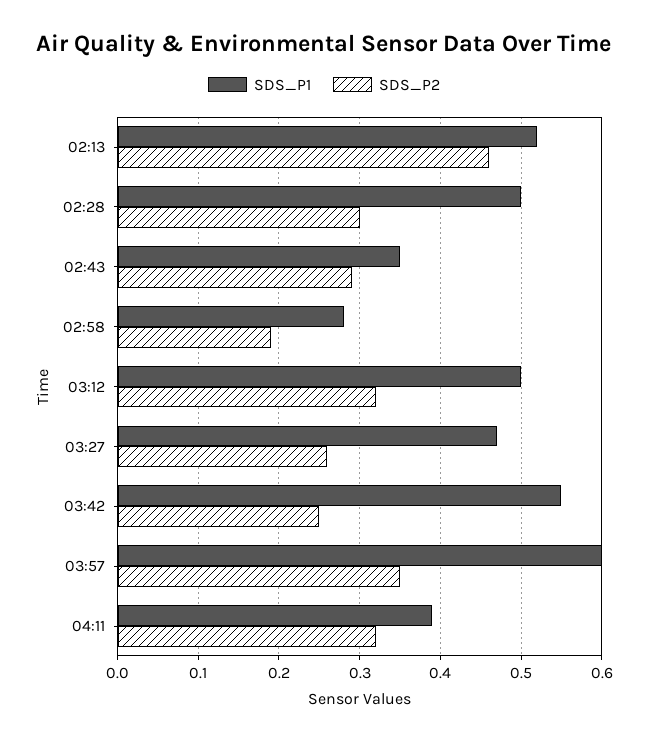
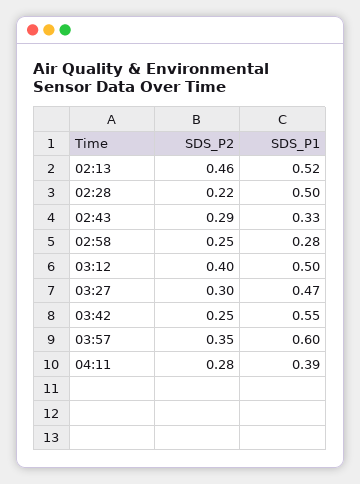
  {
    "SDS_P1": {
      "02:13": 0.52,
      "02:28": 0.5,
-     "02:43": 0.35,
+     "02:43": 0.33,
      "02:58": 0.28,
      "03:12": 0.5,
      "03:27": 0.47,
      "03:42": 0.55,
      "03:57": 0.6,
      "04:11": 0.39
    },
    "SDS_P2": {
      "02:13": 0.46,
-     "02:28": 0.3,
+     "02:28": 0.22,
      "02:43": 0.29,
-     "02:58": 0.19,
+     "02:58": 0.25,
-     "03:12": 0.32,
+     "03:12": 0.4,
-     "03:27": 0.26,
+     "03:27": 0.3,
      "03:42": 0.25,
      "03:57": 0.35,
-     "04:11": 0.32
+     "04:11": 0.28
    }
  }

